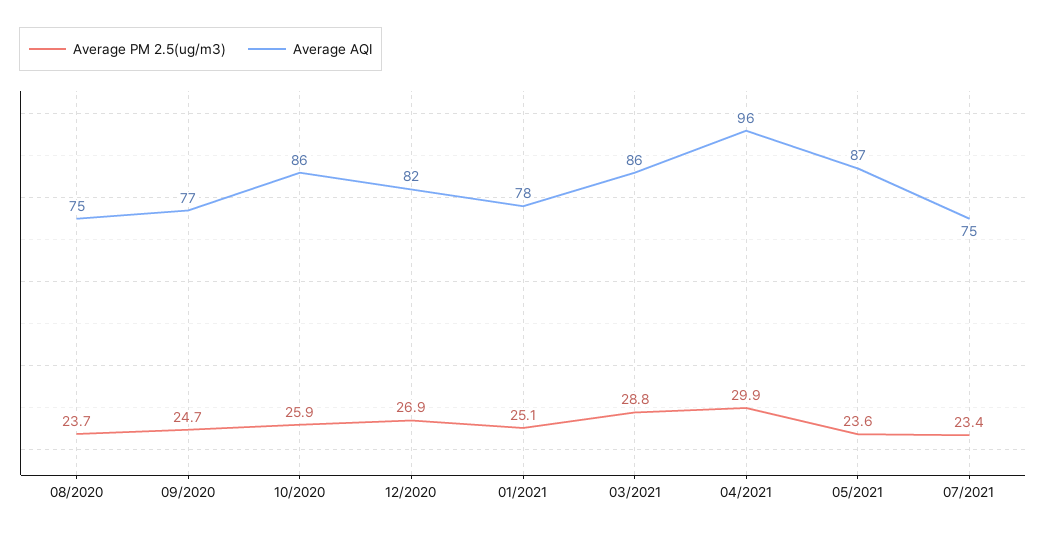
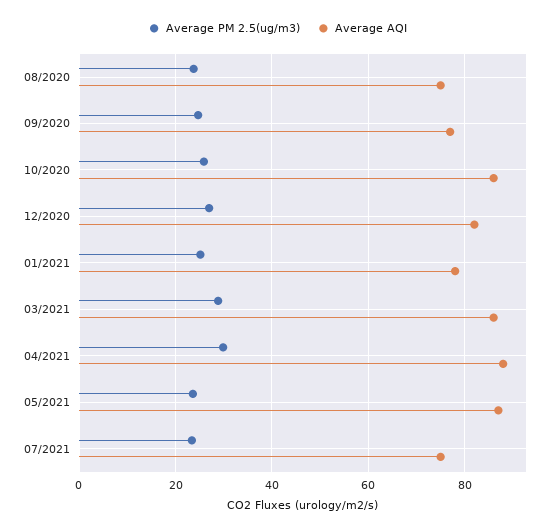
  {
    "Average PM 2.5(ug/m3)": {
      "08/2020": 23.7,
      "09/2020": 24.7,
      "10/2020": 25.9,
      "12/2020": 26.9,
      "01/2021": 25.1,
      "03/2021": 28.8,
      "04/2021": 29.9,
      "05/2021": 23.6,
      "07/2021": 23.4
    },
    "Average AQI": {
      "08/2020": 75,
      "09/2020": 77,
      "10/2020": 86,
      "12/2020": 82,
      "01/2021": 78,
      "03/2021": 86,
-     "04/2021": 96,
+     "04/2021": 88,
      "05/2021": 87,
      "07/2021": 75
    }
  }

